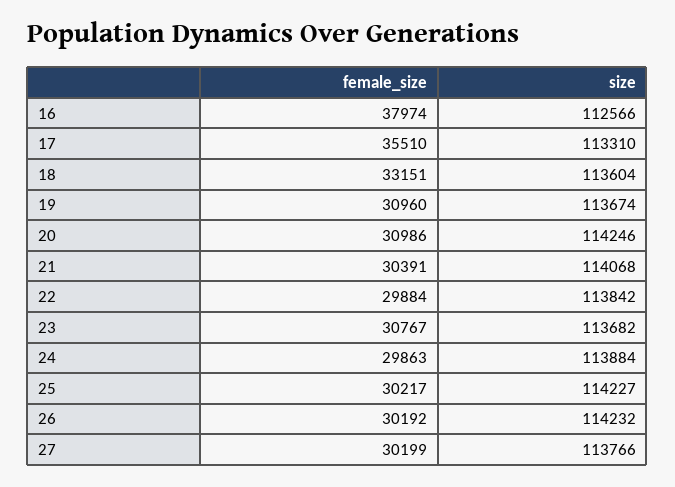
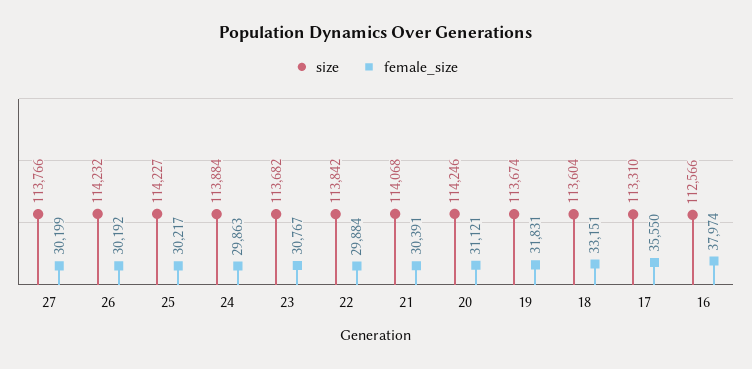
  {
    "female_size": {
      "16": 37974,
-     "17": 35510,
+     "17": 35550,
      "18": 33151,
-     "19": 30960,
+     "19": 31831,
-     "20": 30986,
+     "20": 31121,
      "21": 30391,
      "22": 29884,
      "23": 30767,
      "24": 29863,
      "25": 30217,
      "26": 30192,
      "27": 30199
    },
    "size": {
      "16": 112566,
      "17": 113310,
      "18": 113604,
      "19": 113674,
      "20": 114246,
      "21": 114068,
      "22": 113842,
      "23": 113682,
      "24": 113884,
      "25": 114227,
      "26": 114232,
      "27": 113766
    }
  }

